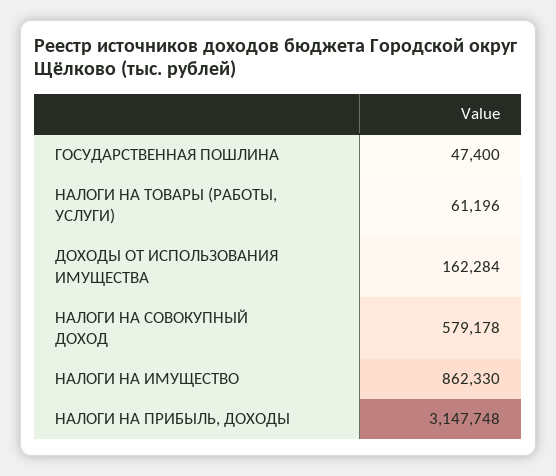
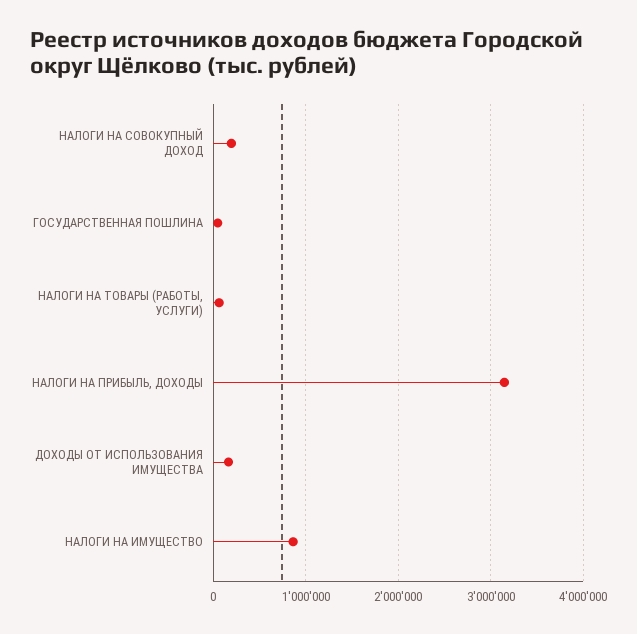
  {
    "ГОСУДАРСТВЕННАЯ ПОШЛИНА": 47400,
    "НАЛОГИ НА ТОВАРЫ (РАБОТЫ, УСЛУГИ)": 61196,
    "ДОХОДЫ ОТ ИСПОЛЬЗОВАНИЯ ИМУЩЕСТВА": 162284,
-   "НАЛОГИ НА СОВОКУПНЫЙ ДОХОД": 579178,
+   "НАЛОГИ НА СОВОКУПНЫЙ ДОХОД": 200000,
    "НАЛОГИ НА ИМУЩЕСТВО": 862330,
    "НАЛОГИ НА ПРИБЫЛЬ, ДОХОДЫ": 3147748
  }

